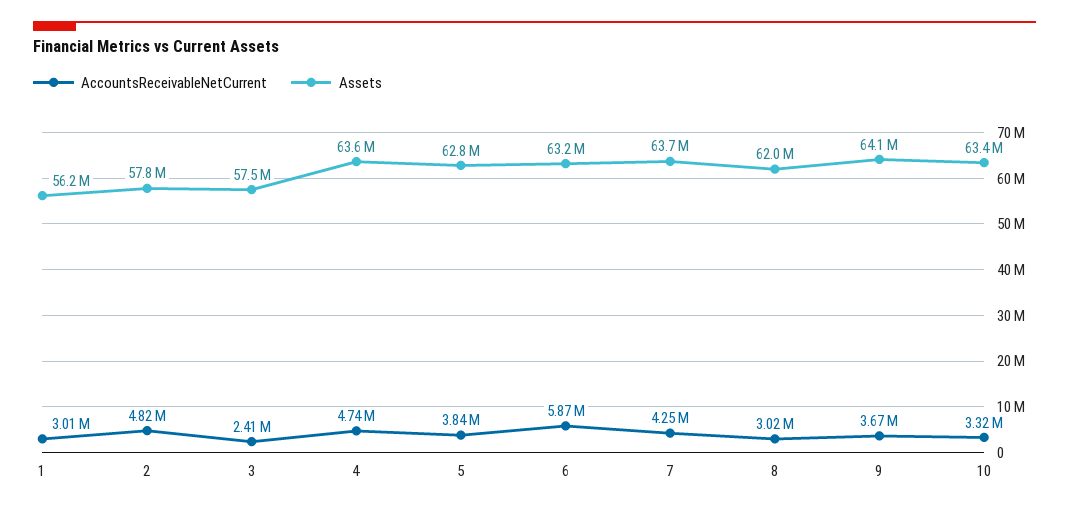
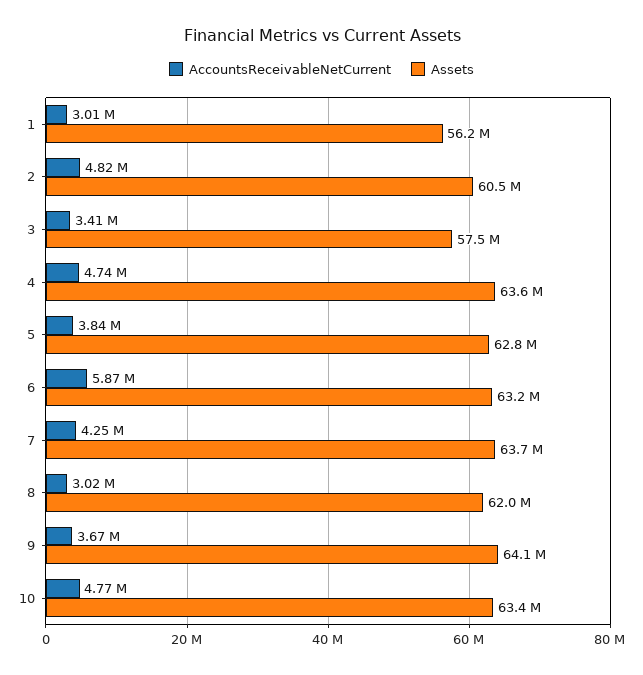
  {
    "AccountsReceivableNetCurrent": {
      "1": 3010000,
      "2": 4820000,
-     "3": 2410000,
+     "3": 3410000,
      "4": 4740000,
      "5": 3840000,
      "6": 5870000,
      "7": 4250000,
      "8": 3020000,
      "9": 3670000,
-     "10": 3320000
+     "10": 4770000
    },
    "Assets": {
      "1": 56200000,
-     "2": 57800000,
+     "2": 60500000,
      "3": 57500000,
      "4": 63600000,
      "5": 62800000,
      "6": 63200000,
      "7": 63700000,
      "8": 62000000,
      "9": 64100000,
      "10": 63400000
    }
  }

